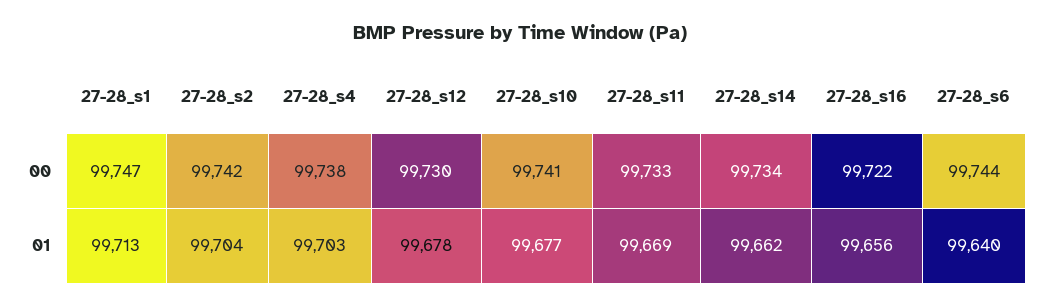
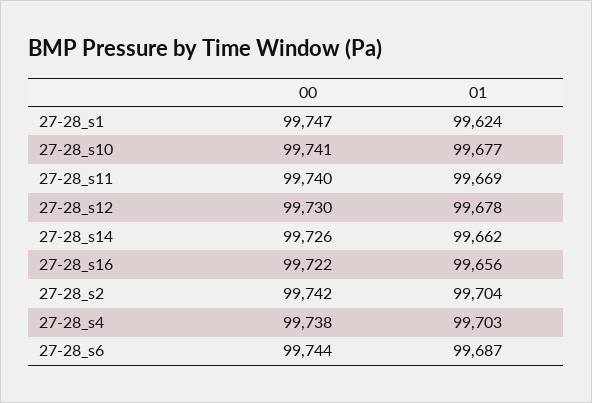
  {
    "27-28_s1": {
      "00": 99747,
-     "01": 99713
+     "01": 99624
    },
    "27-28_s2": {
      "00": 99742,
      "01": 99704
    },
    "27-28_s4": {
      "00": 99738,
      "01": 99703
    },
    "27-28_s12": {
      "00": 99730,
      "01": 99678
    },
    "27-28_s10": {
      "00": 99741,
      "01": 99677
    },
    "27-28_s11": {
-     "00": 99733,
+     "00": 99740,
      "01": 99669
    },
    "27-28_s14": {
-     "00": 99734,
+     "00": 99726,
      "01": 99662
    },
    "27-28_s16": {
      "00": 99722,
      "01": 99656
    },
    "27-28_s6": {
      "00": 99744,
-     "01": 99640
+     "01": 99687
    }
  }

